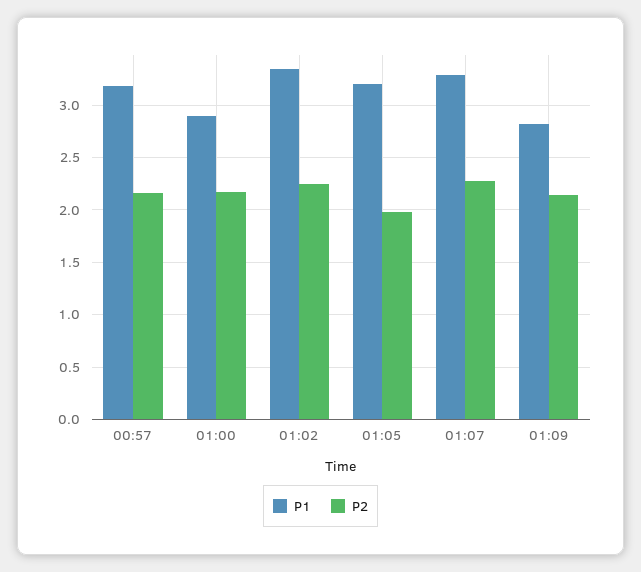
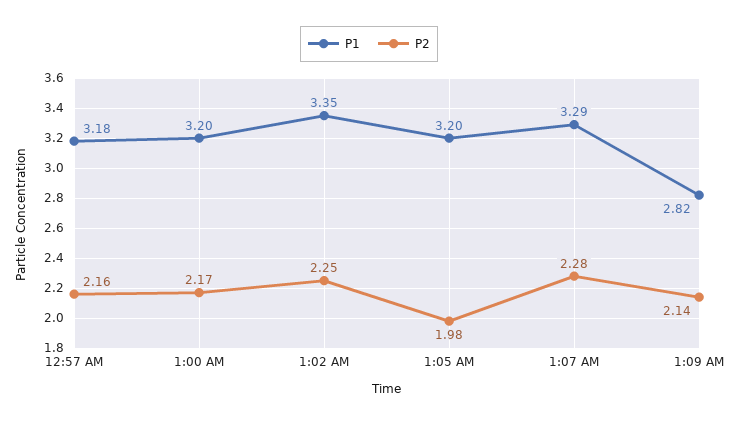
  {
    "P1": {
      "00:57": 3.18,
-     "01:00": 2.9,
+     "01:00": 3.2,
      "01:02": 3.35,
      "01:05": 3.2,
      "01:07": 3.29,
      "01:09": 2.82
    },
    "P2": {
      "00:57": 2.16,
      "01:00": 2.17,
      "01:02": 2.25,
      "01:05": 1.98,
      "01:07": 2.28,
      "01:09": 2.14
    }
  }

